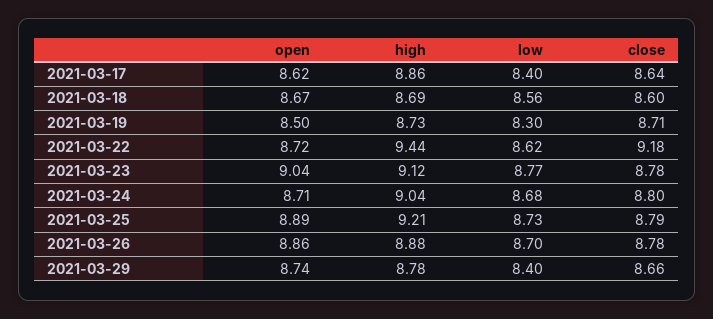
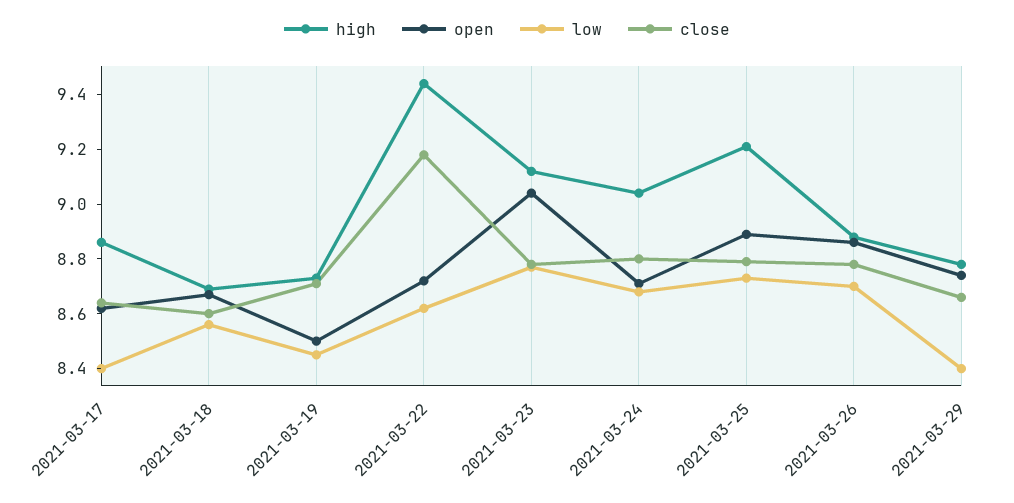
  {
    "open": {
      "2021-03-17": 8.62,
      "2021-03-18": 8.67,
      "2021-03-19": 8.5,
      "2021-03-22": 8.72,
      "2021-03-23": 9.04,
      "2021-03-24": 8.71,
      "2021-03-25": 8.89,
      "2021-03-26": 8.86,
      "2021-03-29": 8.74
    },
    "high": {
      "2021-03-17": 8.86,
      "2021-03-18": 8.69,
      "2021-03-19": 8.73,
      "2021-03-22": 9.44,
      "2021-03-23": 9.12,
      "2021-03-24": 9.04,
      "2021-03-25": 9.21,
      "2021-03-26": 8.88,
      "2021-03-29": 8.78
    },
    "low": {
      "2021-03-17": 8.4,
      "2021-03-18": 8.56,
-     "2021-03-19": 8.3,
+     "2021-03-19": 8.45,
      "2021-03-22": 8.62,
      "2021-03-23": 8.77,
      "2021-03-24": 8.68,
      "2021-03-25": 8.73,
      "2021-03-26": 8.7,
      "2021-03-29": 8.4
    },
    "close": {
      "2021-03-17": 8.64,
      "2021-03-18": 8.6,
      "2021-03-19": 8.71,
      "2021-03-22": 9.18,
      "2021-03-23": 8.78,
      "2021-03-24": 8.8,
      "2021-03-25": 8.79,
      "2021-03-26": 8.78,
      "2021-03-29": 8.66
    }
  }

